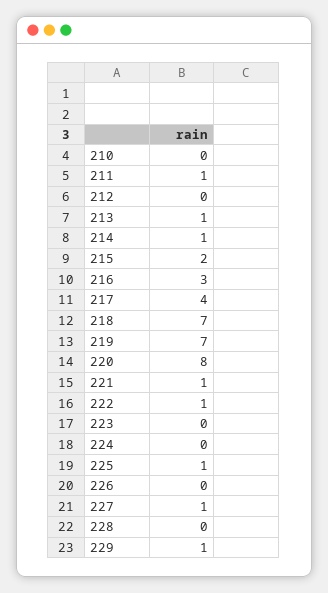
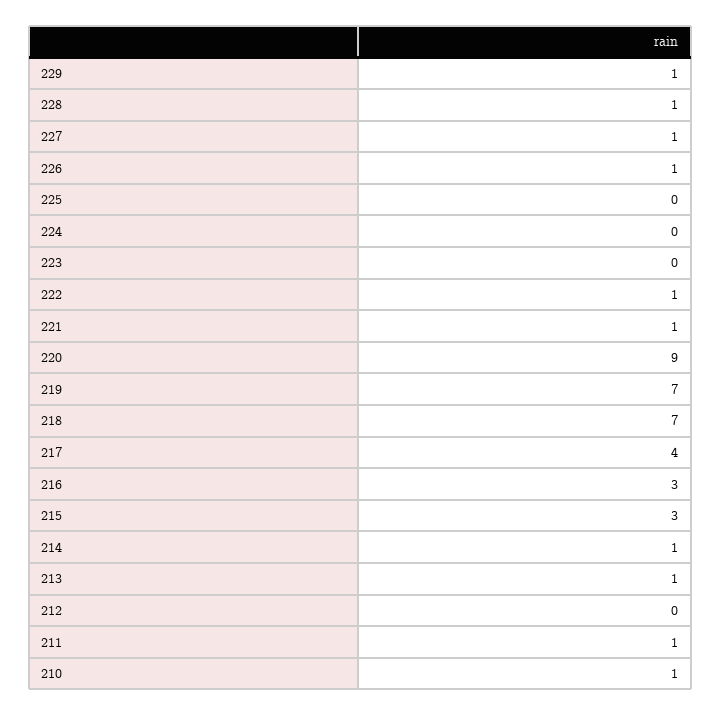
  {
-   "210": 0,
+   "210": 1,
    "211": 1,
    "212": 0,
    "213": 1,
    "214": 1,
-   "215": 2,
+   "215": 3,
    "216": 3,
    "217": 4,
    "218": 7,
    "219": 7,
-   "220": 8,
+   "220": 9,
    "221": 1,
    "222": 1,
    "223": 0,
    "224": 0,
-   "225": 1,
+   "225": 0,
-   "226": 0,
+   "226": 1,
    "227": 1,
-   "228": 0,
+   "228": 1,
    "229": 1
  }

